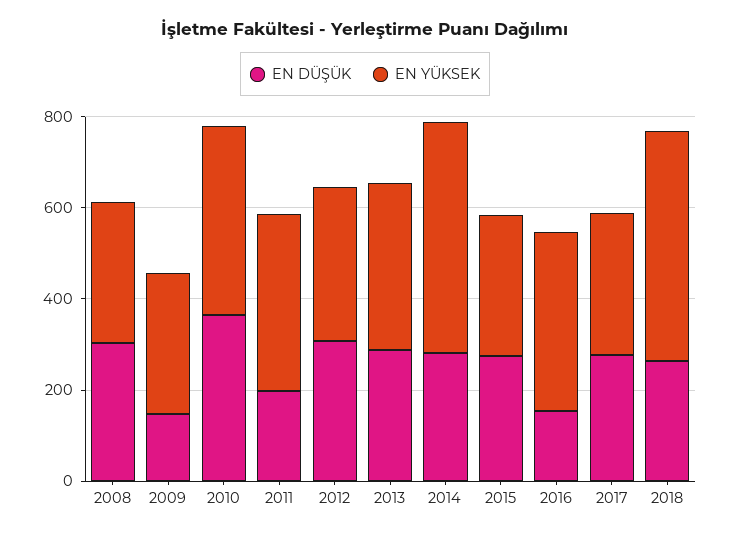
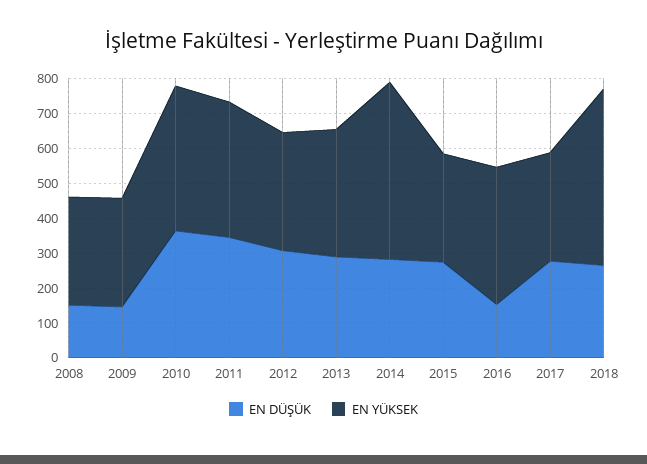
  {
    "EN DÜŞÜK": {
-     "2008": 300,
+     "2008": 150,
      "2009": 150,
      "2010": 375,
-     "2011": 200,
+     "2011": 350,
      "2012": 300,
      "2013": 300,
      "2014": 275,
      "2015": 275,
      "2016": 150,
      "2017": 275,
      "2018": 275
    },
    "EN YÜKSEK": {
      "2008": 300,
      "2009": 300,
      "2010": 425,
      "2011": 375,
      "2012": 350,
      "2013": 375,
      "2014": 500,
      "2015": 300,
      "2016": 400,
      "2017": 300,
      "2018": 500
    }
  }

